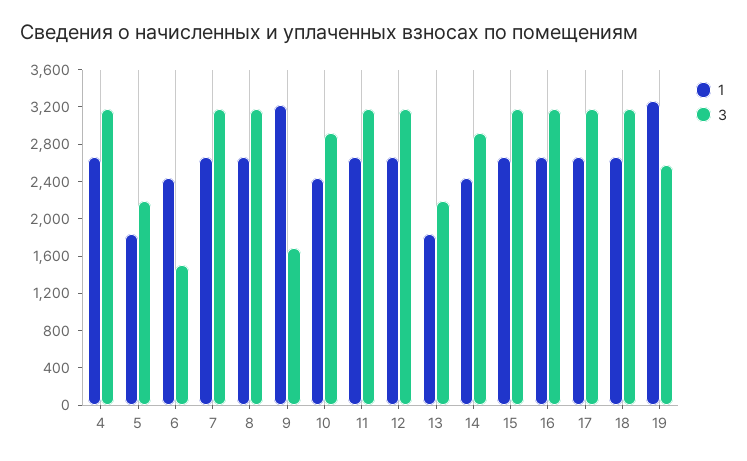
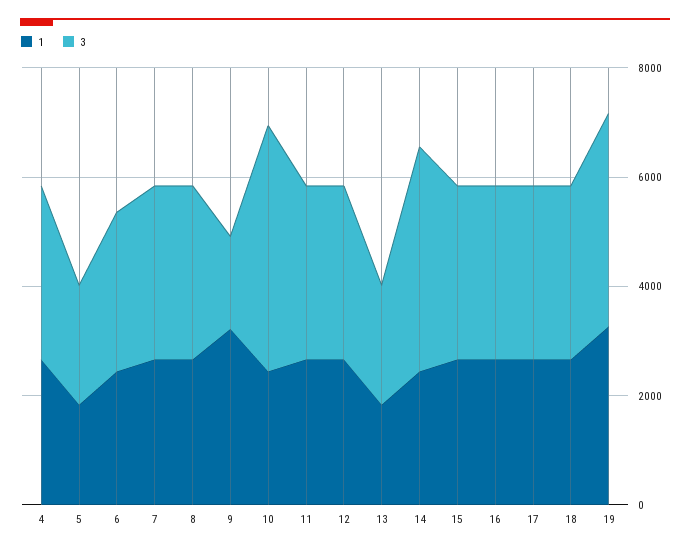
  {
    "1": {
      "4": 2700,
      "5": 1800,
      "6": 2400,
      "7": 2700,
      "8": 2700,
      "9": 3200,
      "10": 2400,
      "11": 2700,
      "12": 2700,
      "13": 1800,
      "14": 2400,
      "15": 2700,
      "16": 2700,
      "17": 2700,
      "18": 2700,
      "19": 3300
    },
    "3": {
      "4": 3200,
      "5": 2200,
-     "6": 1500,
+     "6": 3000,
      "7": 3200,
      "8": 3200,
      "9": 1700,
-     "10": 2900,
+     "10": 4500,
      "11": 3200,
      "12": 3200,
      "13": 2200,
-     "14": 2900,
+     "14": 4000,
      "15": 3200,
      "16": 3200,
      "17": 3200,
      "18": 3200,
-     "19": 2600
+     "19": 4000
    }
  }

